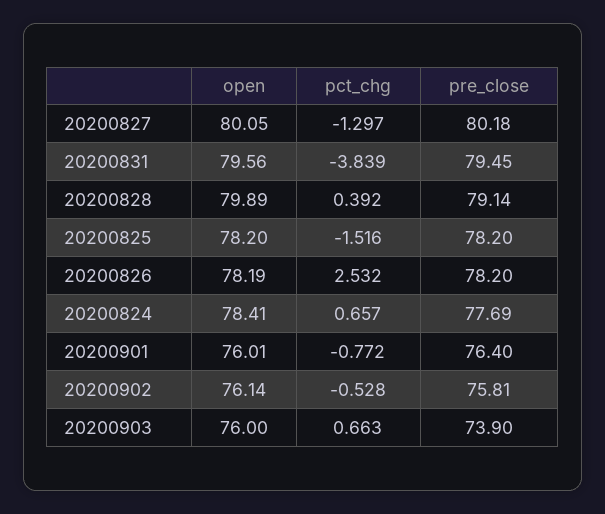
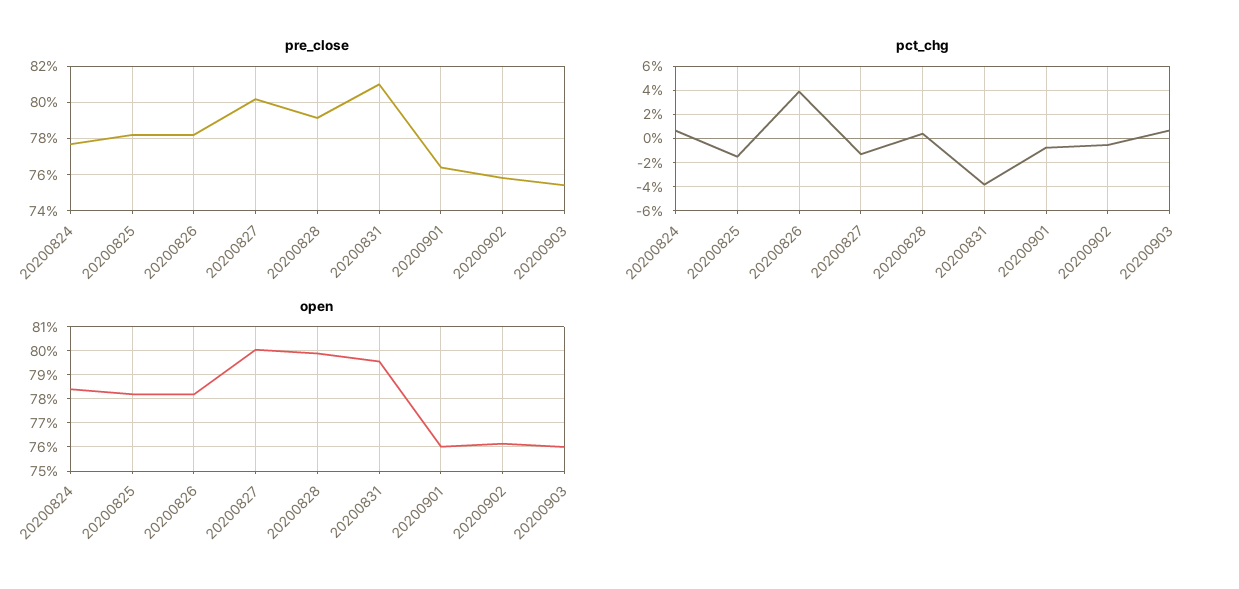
  {
    "open": {
      "20200827": 80.05,
      "20200831": 79.56,
      "20200828": 79.89,
      "20200825": 78.2,
      "20200826": 78.19,
      "20200824": 78.41,
      "20200901": 76.01,
      "20200902": 76.14,
      "20200903": 76
    },
    "pct_chg": {
      "20200827": -1.297,
      "20200831": -3.839,
      "20200828": 0.392,
      "20200825": -1.516,
-     "20200826": 2.532,
+     "20200826": 4,
      "20200824": 0.657,
      "20200901": -0.772,
      "20200902": -0.528,
      "20200903": 0.663
    },
    "pre_close": {
      "20200827": 80.18,
-     "20200831": 79.45,
+     "20200831": 81,
      "20200828": 79.14,
      "20200825": 78.2,
      "20200826": 78.2,
      "20200824": 77.69,
      "20200901": 76.4,
      "20200902": 75.81,
-     "20200903": 73.9
+     "20200903": 75.5
    }
  }

